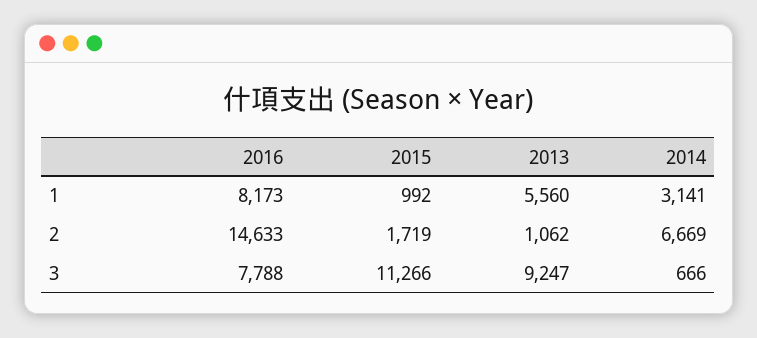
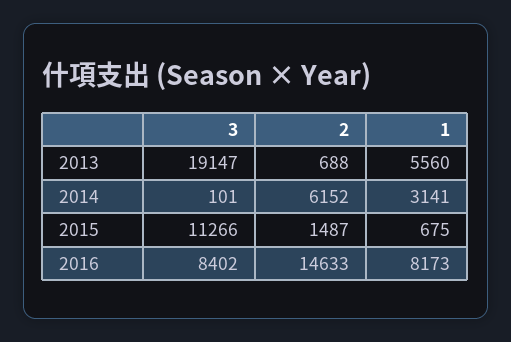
  {
    "2016": {
      "1": 8173,
      "2": 14633,
-     "3": 7788
+     "3": 8402
    },
    "2015": {
-     "1": 992,
+     "1": 675,
-     "2": 1719,
+     "2": 1487,
      "3": 11266
    },
    "2013": {
      "1": 5560,
-     "2": 1062,
+     "2": 688,
-     "3": 9247
+     "3": 19147
    },
    "2014": {
      "1": 3141,
-     "2": 6669,
+     "2": 6152,
-     "3": 666
+     "3": 101
    }
  }

